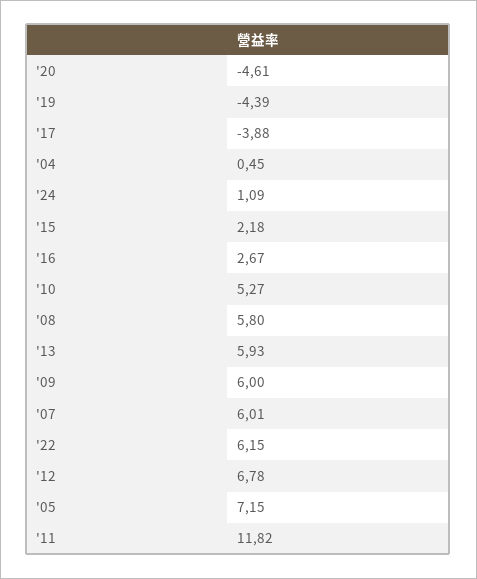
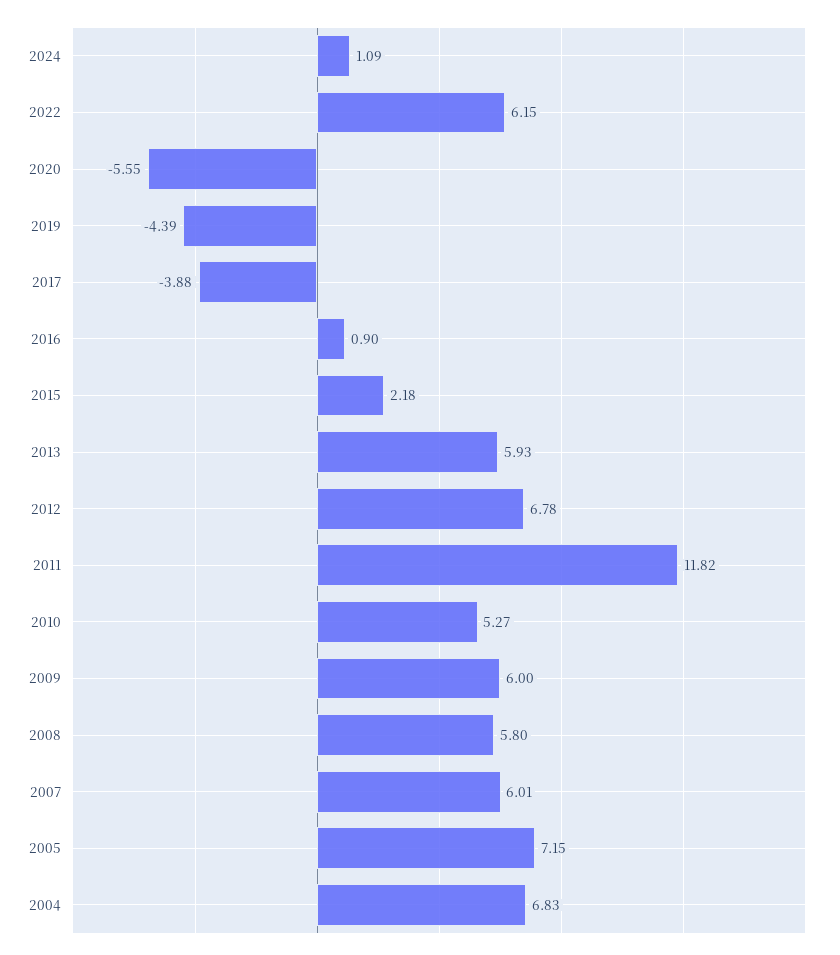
  {
-   "'20": -4.61,
+   "'20": -5.55,
    "'19": -4.39,
    "'17": -3.88,
-   "'04": 0.45,
+   "'04": 6.83,
    "'24": 1.09,
    "'15": 2.18,
-   "'16": 2.67,
+   "'16": 0.9,
    "'10": 5.27,
    "'08": 5.8,
    "'13": 5.93,
    "'09": 6,
    "'07": 6.01,
    "'22": 6.15,
    "'12": 6.78,
    "'05": 7.15,
    "'11": 11.82
  }

